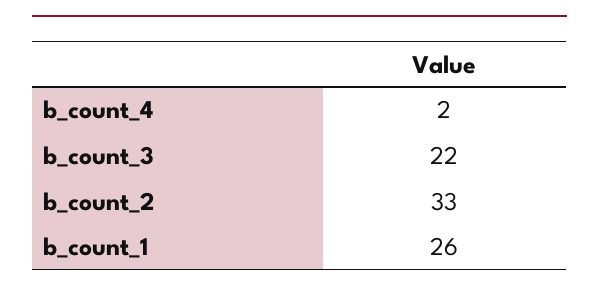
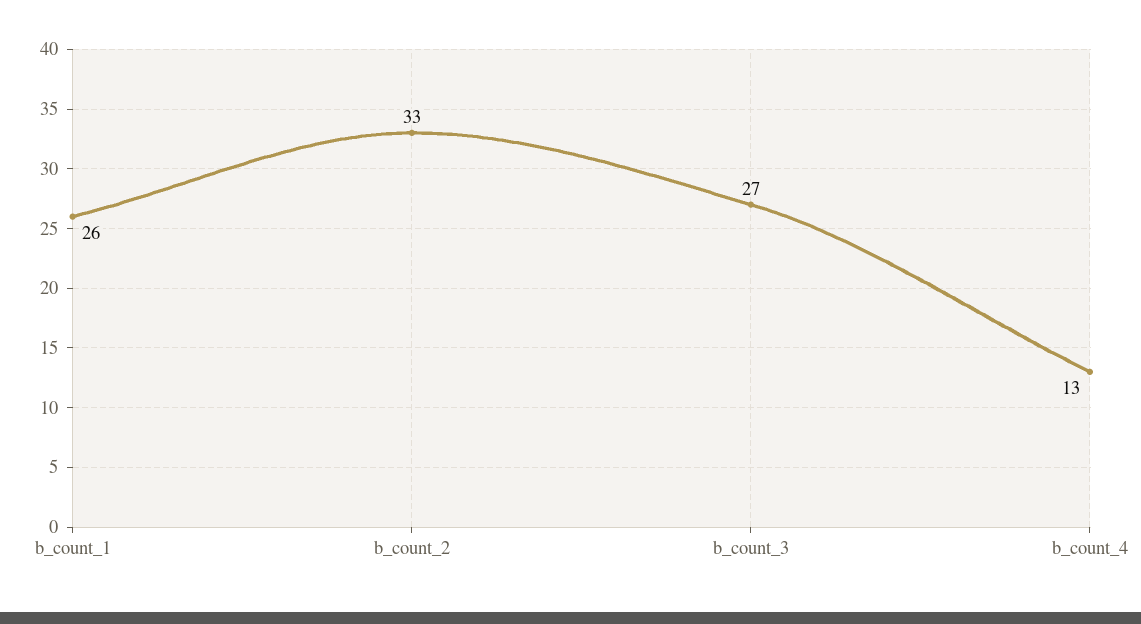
  {
-   "b_count_4": 2,
+   "b_count_4": 13,
-   "b_count_3": 22,
+   "b_count_3": 27,
    "b_count_2": 33,
    "b_count_1": 26
  }

